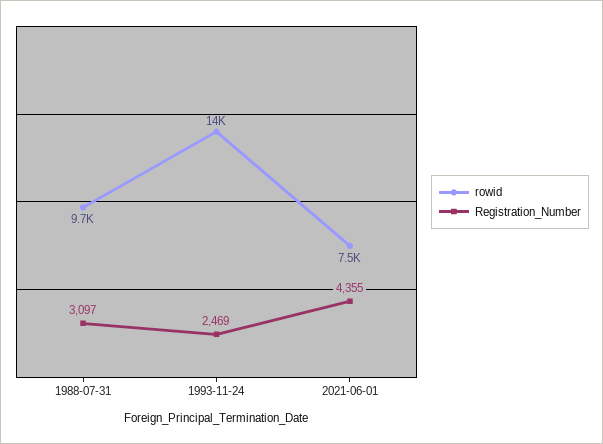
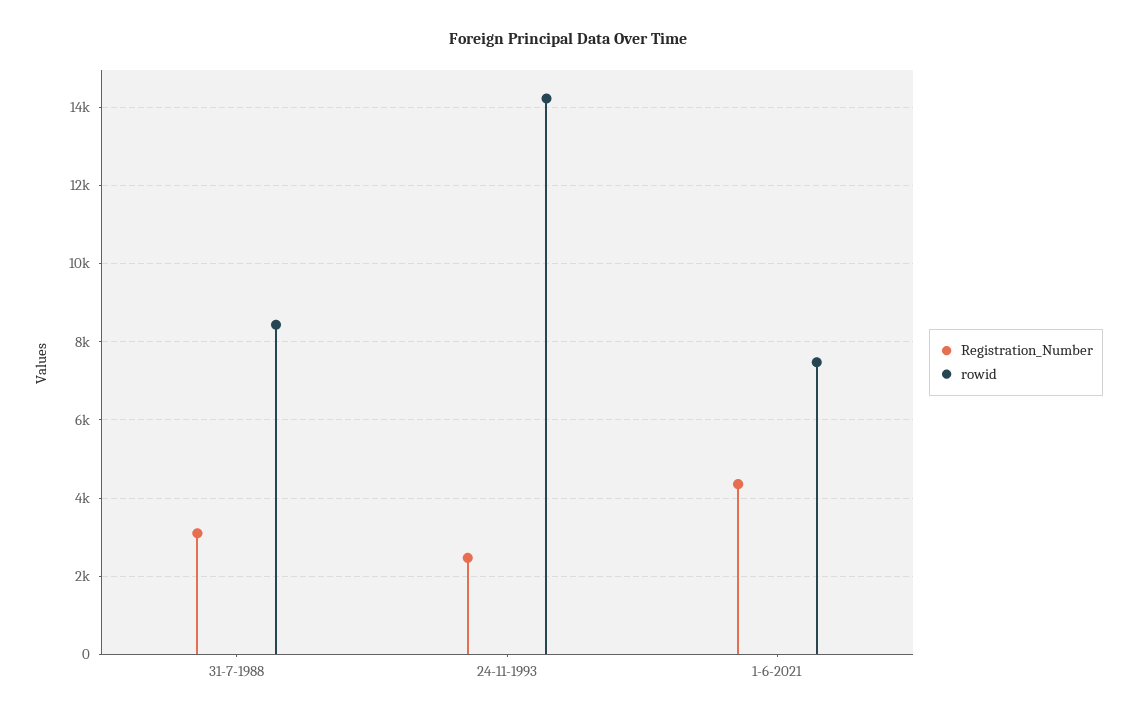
  {
    "rowid": {
-     "1988-07-31": 9700,
+     "1988-07-31": 8400,
      "1993-11-24": 14000,
      "2021-06-01": 7500
    },
    "Registration_Number": {
      "1988-07-31": 3097,
      "1993-11-24": 2469,
      "2021-06-01": 4355
    }
  }

